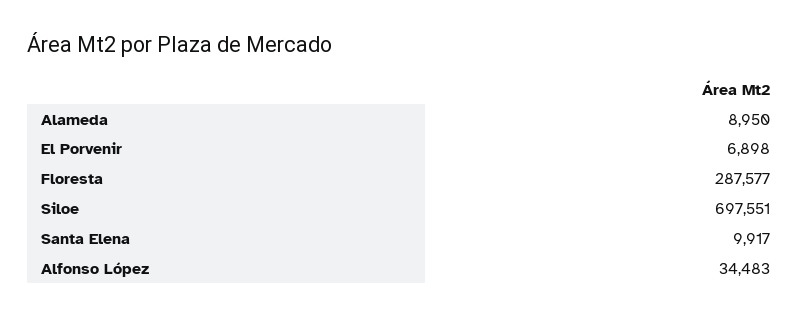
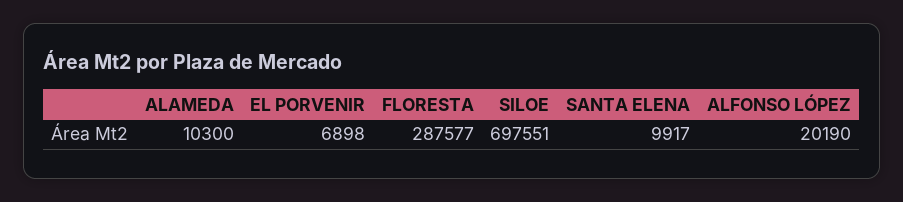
  {
-   "Alameda": 8950,
+   "Alameda": 10300,
    "El Porvenir": 6898,
    "Floresta": 287577,
    "Siloe": 697551,
    "Santa Elena": 9917,
-   "Alfonso López": 34483
+   "Alfonso López": 20190
  }

